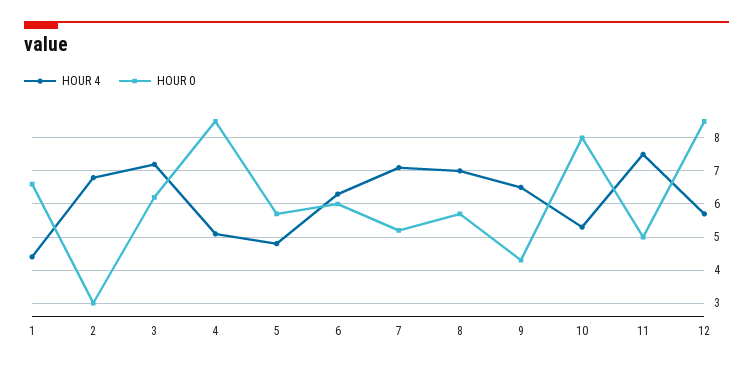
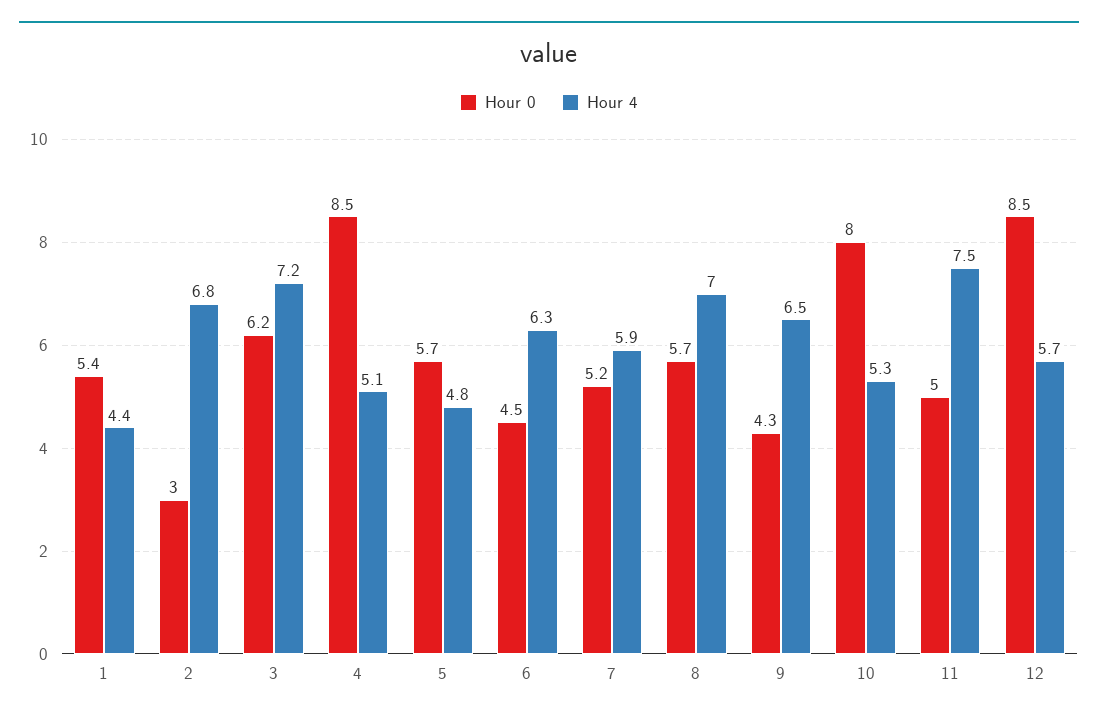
  {
    "HOUR 4": {
      "1": 4.4,
      "2": 6.8,
      "3": 7.2,
      "4": 5.1,
      "5": 4.8,
      "6": 6.3,
-     "7": 7,
+     "7": 5.9,
      "8": 7,
      "9": 6.5,
      "10": 5.3,
      "11": 7.5,
      "12": 5.7
    },
    "HOUR 0": {
-     "1": 6.5,
+     "1": 5.4,
      "2": 3,
      "3": 6.2,
      "4": 8.5,
      "5": 5.7,
-     "6": 6,
+     "6": 4.5,
      "7": 5.2,
      "8": 5.7,
      "9": 4.3,
      "10": 8,
      "11": 5,
      "12": 8.5
    }
  }

